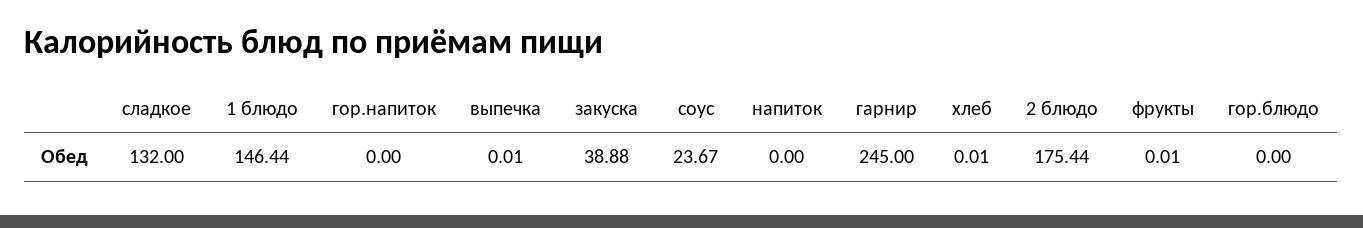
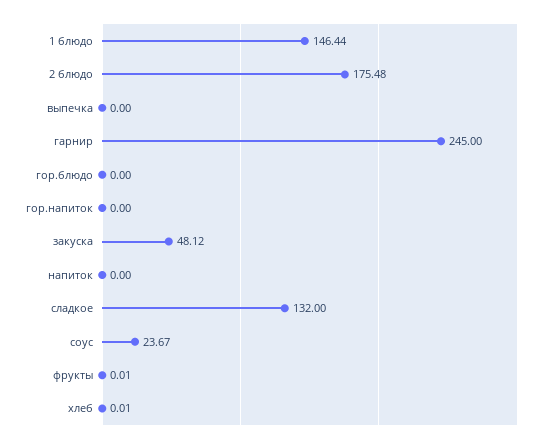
  {
    "сладкое": 132,
    "1 блюдо": 146.44,
    "гор.напиток": 0,
-   "выпечка": 0.01,
+   "выпечка": 0,
-   "закуска": 38.88,
+   "закуска": 48.12,
    "соус": 23.67,
    "напиток": 0,
    "гарнир": 245,
    "хлеб": 0.01,
-   "2 блюдо": 175.44,
+   "2 блюдо": 175.48,
    "фрукты": 0.01,
    "гор.блюдо": 0
  }

